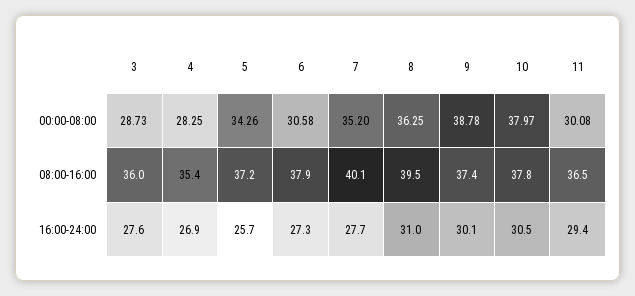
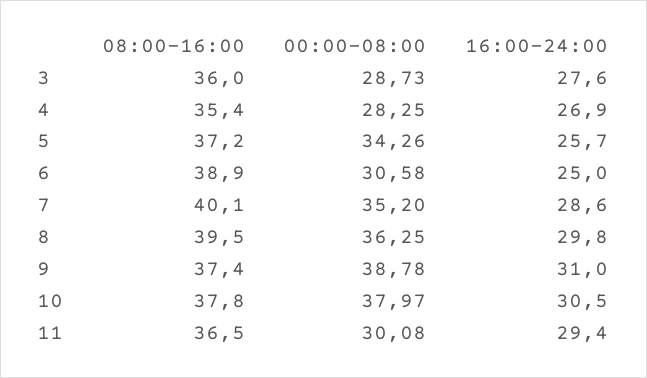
  {
    "3": {
      "00:00-08:00": 28.73,
      "08:00-16:00": 36,
      "16:00-24:00": 27.6
    },
    "4": {
      "00:00-08:00": 28.25,
      "08:00-16:00": 35.4,
      "16:00-24:00": 26.9
    },
    "5": {
      "00:00-08:00": 34.26,
      "08:00-16:00": 37.2,
      "16:00-24:00": 25.7
    },
    "6": {
      "00:00-08:00": 30.58,
-     "08:00-16:00": 37.9,
+     "08:00-16:00": 38.9,
-     "16:00-24:00": 27.3
+     "16:00-24:00": 25
    },
    "7": {
      "00:00-08:00": 35.2,
      "08:00-16:00": 40.1,
-     "16:00-24:00": 27.7
+     "16:00-24:00": 28.6
    },
    "8": {
      "00:00-08:00": 36.25,
      "08:00-16:00": 39.5,
-     "16:00-24:00": 31
+     "16:00-24:00": 29.8
    },
    "9": {
      "00:00-08:00": 38.78,
      "08:00-16:00": 37.4,
-     "16:00-24:00": 30.1
+     "16:00-24:00": 31
    },
    "10": {
      "00:00-08:00": 37.97,
      "08:00-16:00": 37.8,
      "16:00-24:00": 30.5
    },
    "11": {
      "00:00-08:00": 30.08,
      "08:00-16:00": 36.5,
      "16:00-24:00": 29.4
    }
  }

